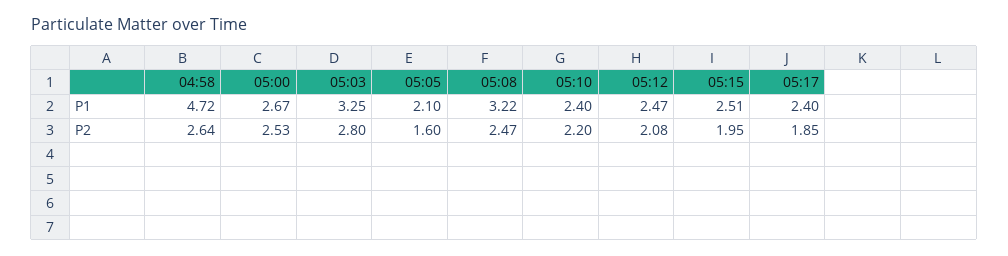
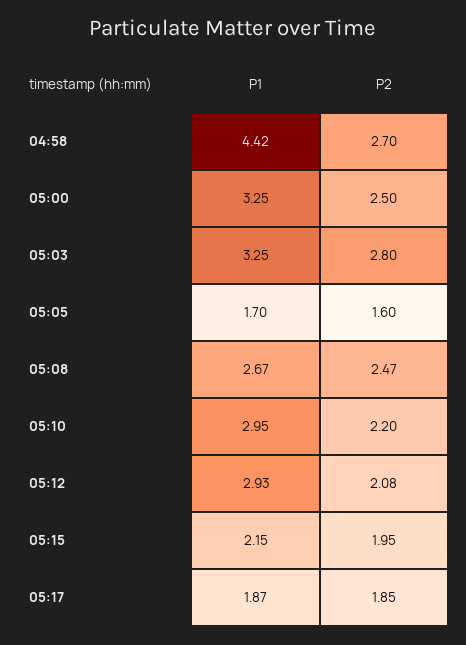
  {
    "04:58": {
-     "P1": 4.72,
+     "P1": 4.42,
-     "P2": 2.64
+     "P2": 2.7
    },
    "05:00": {
-     "P1": 2.67,
+     "P1": 3.25,
-     "P2": 2.53
+     "P2": 2.5
    },
    "05:03": {
      "P1": 3.25,
      "P2": 2.8
    },
    "05:05": {
-     "P1": 2.1,
+     "P1": 1.7,
      "P2": 1.6
    },
    "05:08": {
-     "P1": 3.22,
+     "P1": 2.67,
      "P2": 2.47
    },
    "05:10": {
-     "P1": 2.4,
+     "P1": 2.95,
      "P2": 2.2
    },
    "05:12": {
-     "P1": 2.47,
+     "P1": 2.93,
      "P2": 2.08
    },
    "05:15": {
-     "P1": 2.51,
+     "P1": 2.15,
      "P2": 1.95
    },
    "05:17": {
-     "P1": 2.4,
+     "P1": 1.87,
      "P2": 1.85
    }
  }

